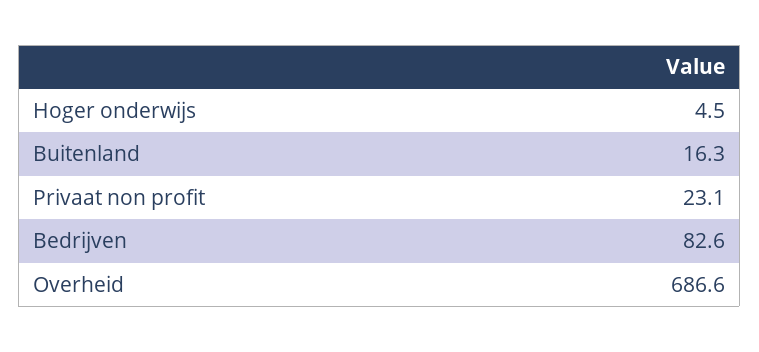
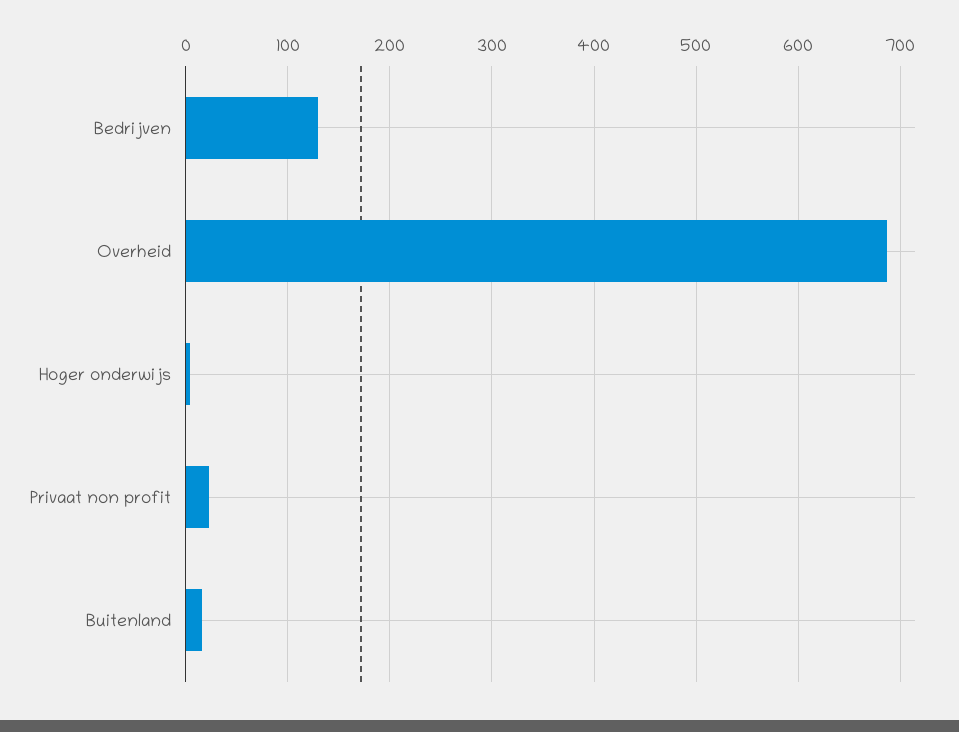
  {
    "Hoger onderwijs": 4.5,
    "Buitenland": 16.3,
    "Privaat non profit": 23.1,
-   "Bedrijven": 82.6,
+   "Bedrijven": 130,
    "Overheid": 686.6
  }

